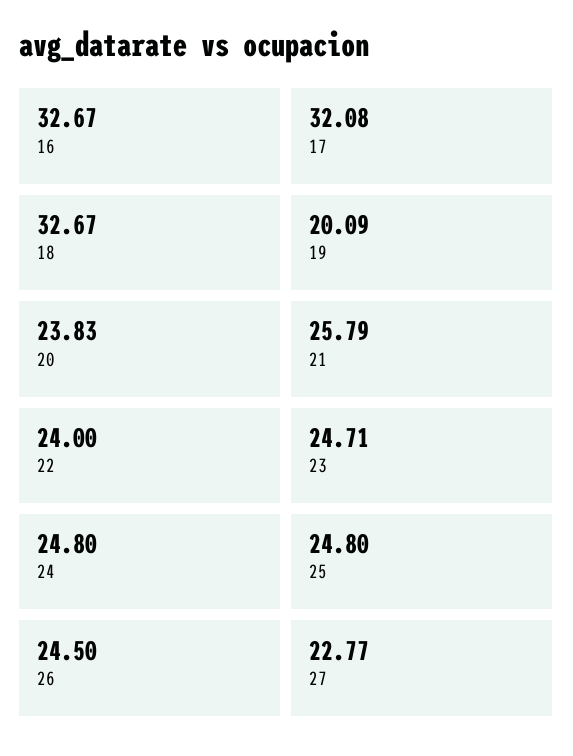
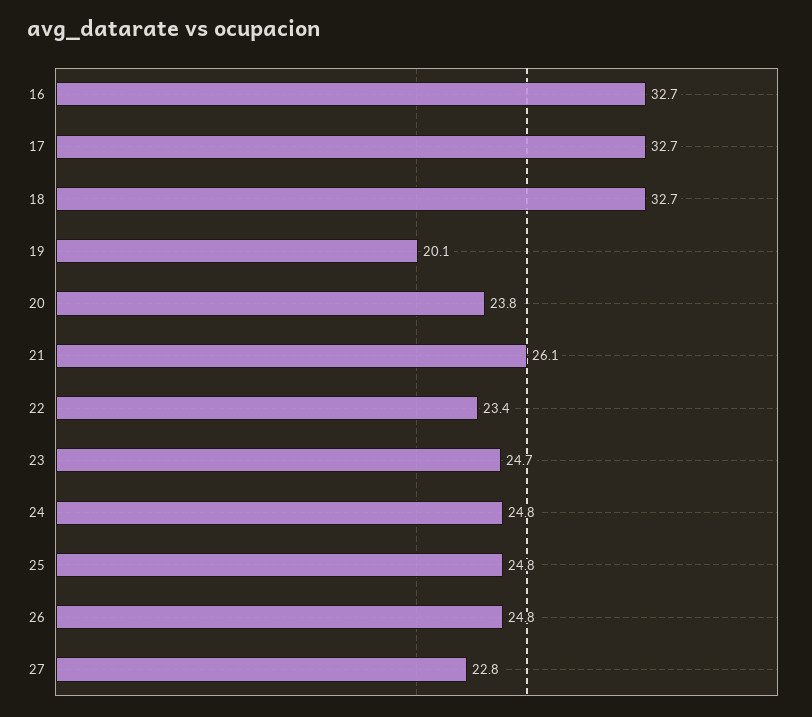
  {
    "16": 32.67,
-   "17": 32.08,
+   "17": 32.7,
    "18": 32.67,
    "19": 20.09,
    "20": 23.83,
-   "21": 25.79,
+   "21": 26.1,
-   "22": 24,
+   "22": 23.4,
    "23": 24.71,
    "24": 24.8,
    "25": 24.8,
-   "26": 24.5,
+   "26": 24.8,
    "27": 22.77
  }

